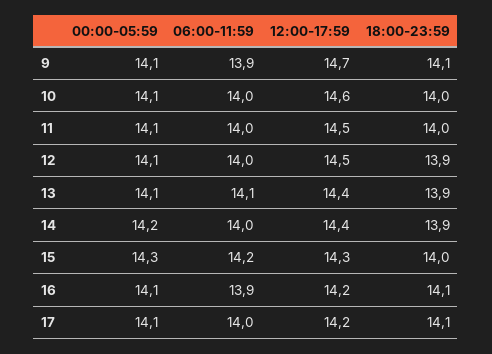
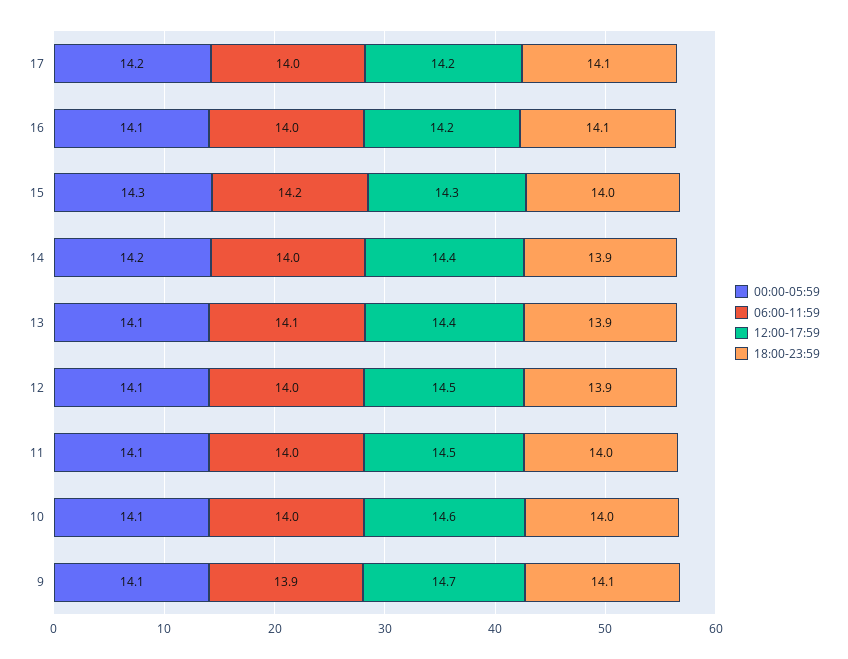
  {
    "00:00-05:59": {
      "9": 14.1,
      "10": 14.1,
      "11": 14.1,
      "12": 14.1,
      "13": 14.1,
      "14": 14.2,
      "15": 14.3,
      "16": 14.1,
-     "17": 14.1
+     "17": 14.2
    },
    "06:00-11:59": {
      "9": 13.9,
      "10": 14,
      "11": 14,
      "12": 14,
      "13": 14.1,
      "14": 14,
      "15": 14.2,
-     "16": 13.9,
+     "16": 14,
      "17": 14
    },
    "12:00-17:59": {
      "9": 14.7,
      "10": 14.6,
      "11": 14.5,
      "12": 14.5,
      "13": 14.4,
      "14": 14.4,
      "15": 14.3,
      "16": 14.2,
      "17": 14.2
    },
    "18:00-23:59": {
      "9": 14.1,
      "10": 14,
      "11": 14,
      "12": 13.9,
      "13": 13.9,
      "14": 13.9,
      "15": 14,
      "16": 14.1,
      "17": 14.1
    }
  }

